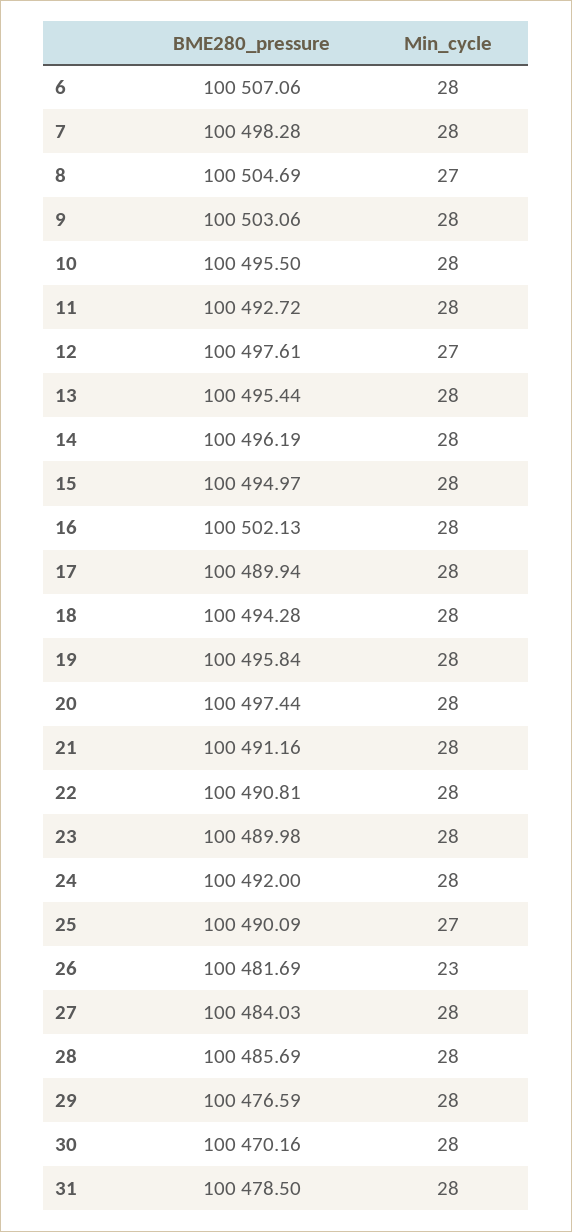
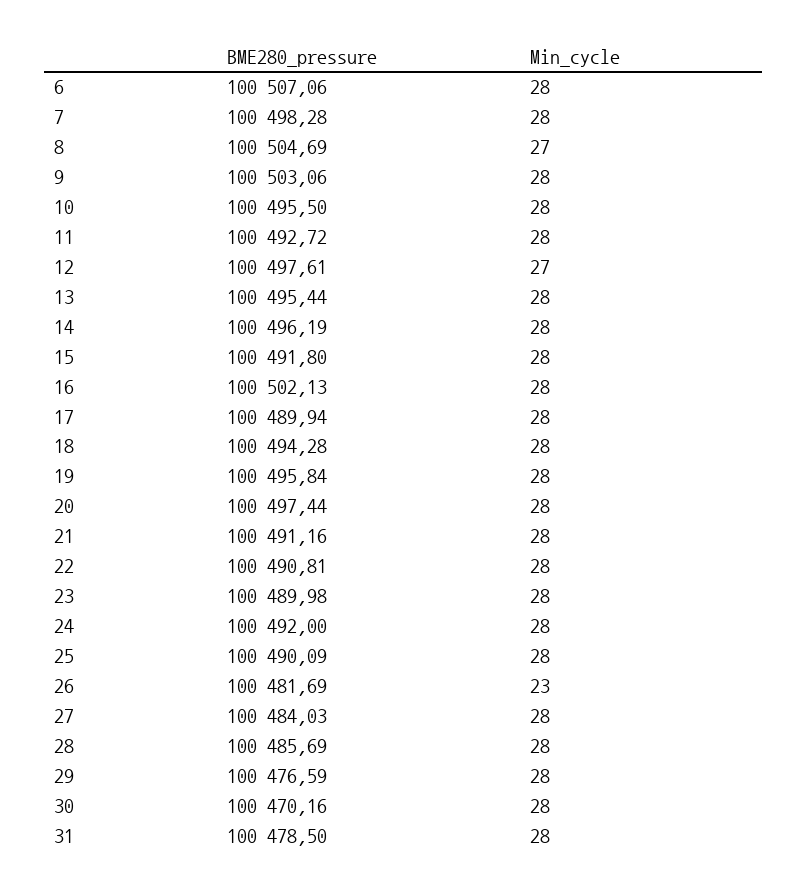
  {
    "BME280_pressure": {
      "6": 100507.06,
      "7": 100498.28,
      "8": 100504.69,
      "9": 100503.06,
      "10": 100495.5,
      "11": 100492.72,
      "12": 100497.61,
      "13": 100495.44,
      "14": 100496.19,
-     "15": 100494.97,
+     "15": 100491.8,
      "16": 100502.13,
      "17": 100489.94,
      "18": 100494.28,
      "19": 100495.84,
      "20": 100497.44,
      "21": 100491.16,
      "22": 100490.81,
      "23": 100489.98,
      "24": 100492,
      "25": 100490.09,
      "26": 100481.69,
      "27": 100484.03,
      "28": 100485.69,
      "29": 100476.59,
      "30": 100470.16,
      "31": 100478.5
    },
    "Min_cycle": {
      "6": 28,
      "7": 28,
      "8": 27,
      "9": 28,
      "10": 28,
      "11": 28,
      "12": 27,
      "13": 28,
      "14": 28,
      "15": 28,
      "16": 28,
      "17": 28,
      "18": 28,
      "19": 28,
      "20": 28,
      "21": 28,
      "22": 28,
      "23": 28,
      "24": 28,
-     "25": 27,
+     "25": 28,
      "26": 23,
      "27": 28,
      "28": 28,
      "29": 28,
      "30": 28,
      "31": 28
    }
  }

